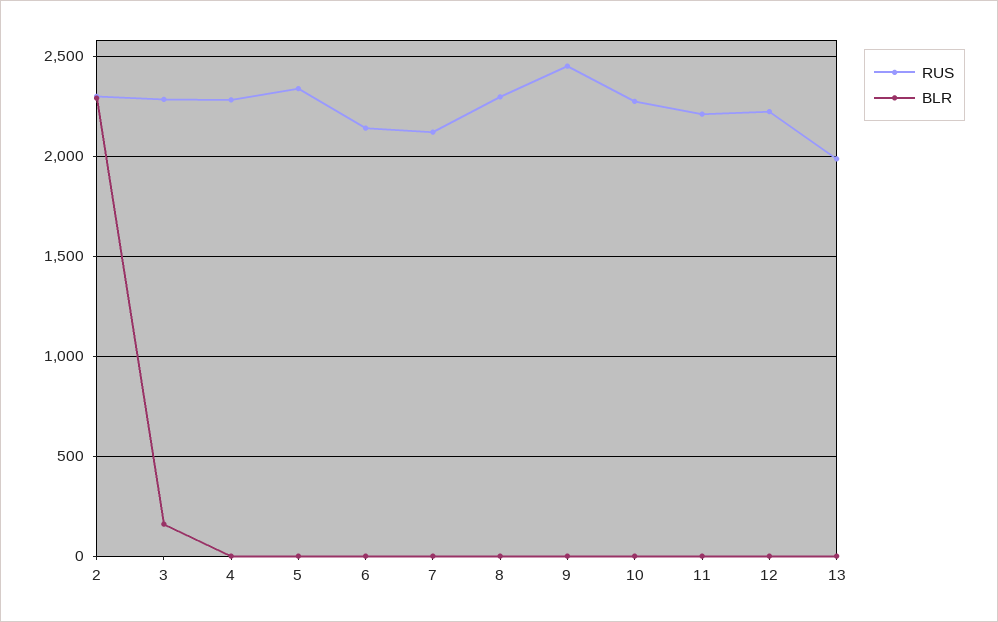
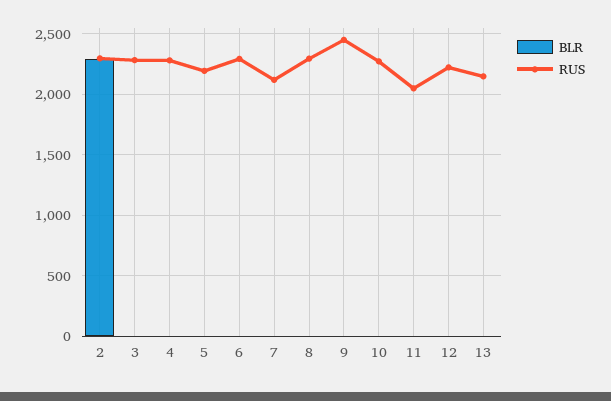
  {
    "RUS": {
      "2": 2300,
      "3": 2300,
      "4": 2300,
-     "5": 2350,
+     "5": 2200,
-     "6": 2150,
+     "6": 2300,
      "7": 2100,
      "8": 2300,
      "9": 2450,
      "10": 2250,
-     "11": 2200,
+     "11": 2050,
      "12": 2200,
-     "13": 2000
+     "13": 2150
    },
    "BLR": {
      "2": 2300,
-     "3": 150,
+     "3": 0,
      "4": 0,
      "5": 0,
      "6": 0,
      "7": 0,
      "8": 0,
      "9": 0,
      "10": 0,
      "11": 0,
      "12": 0,
      "13": 0
    }
  }

